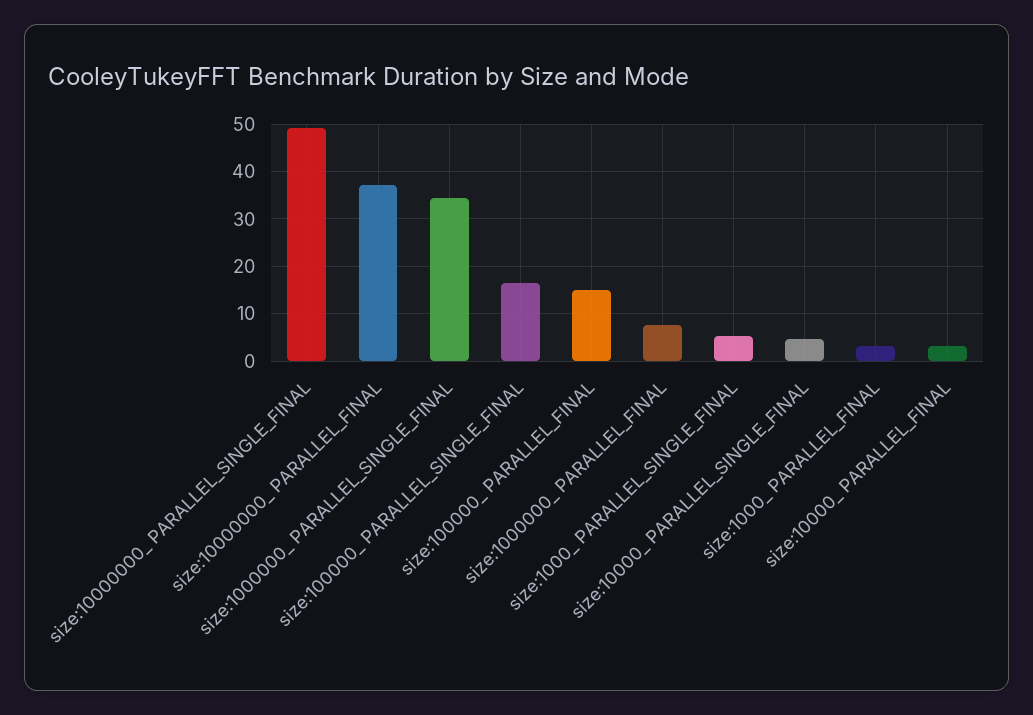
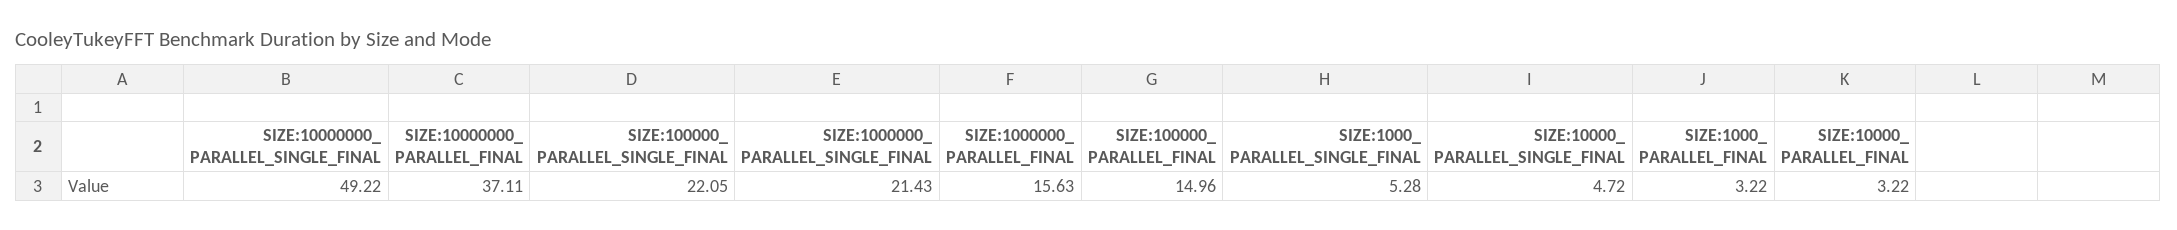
  {
    "size:10000000_ PARALLEL_SINGLE_FINAL": 49.22,
    "size:10000000_ PARALLEL_FINAL": 37.11,
-   "size:1000000_ PARALLEL_SINGLE_FINAL": 34,
+   "size:1000000_ PARALLEL_SINGLE_FINAL": 21.43,
-   "size:100000_ PARALLEL_SINGLE_FINAL": 16,
+   "size:100000_ PARALLEL_SINGLE_FINAL": 22.05,
    "size:100000_ PARALLEL_FINAL": 14.96,
-   "size:1000000_ PARALLEL_FINAL": 8,
+   "size:1000000_ PARALLEL_FINAL": 15.63,
    "size:1000_ PARALLEL_SINGLE_FINAL": 5.28,
    "size:10000_ PARALLEL_SINGLE_FINAL": 4.72,
    "size:1000_ PARALLEL_FINAL": 3.22,
    "size:10000_ PARALLEL_FINAL": 3.22
  }

